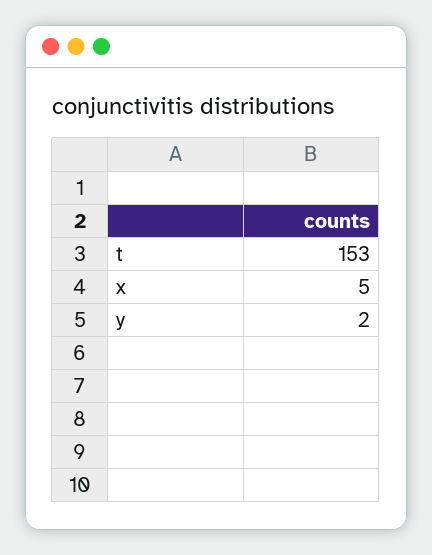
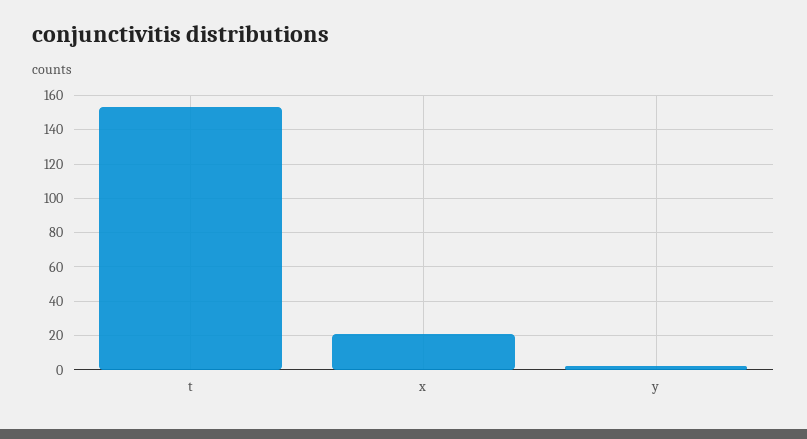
  {
    "t": 153,
-   "x": 5,
+   "x": 20,
    "y": 2
  }

